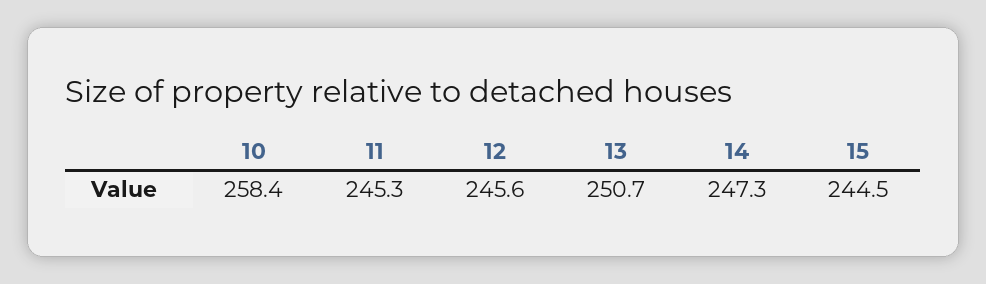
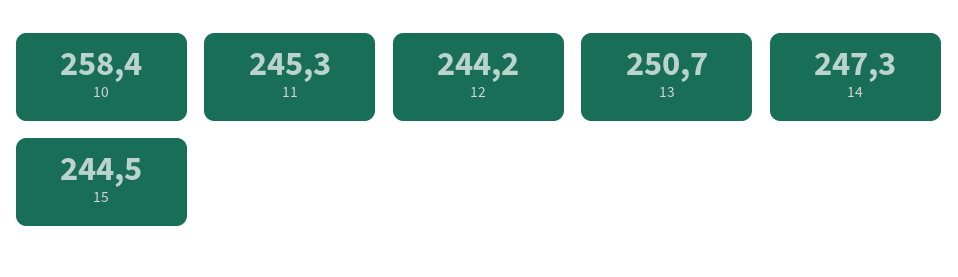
  {
    "10": 258.4,
    "11": 245.3,
-   "12": 245.6,
+   "12": 244.2,
    "13": 250.7,
    "14": 247.3,
    "15": 244.5
  }

